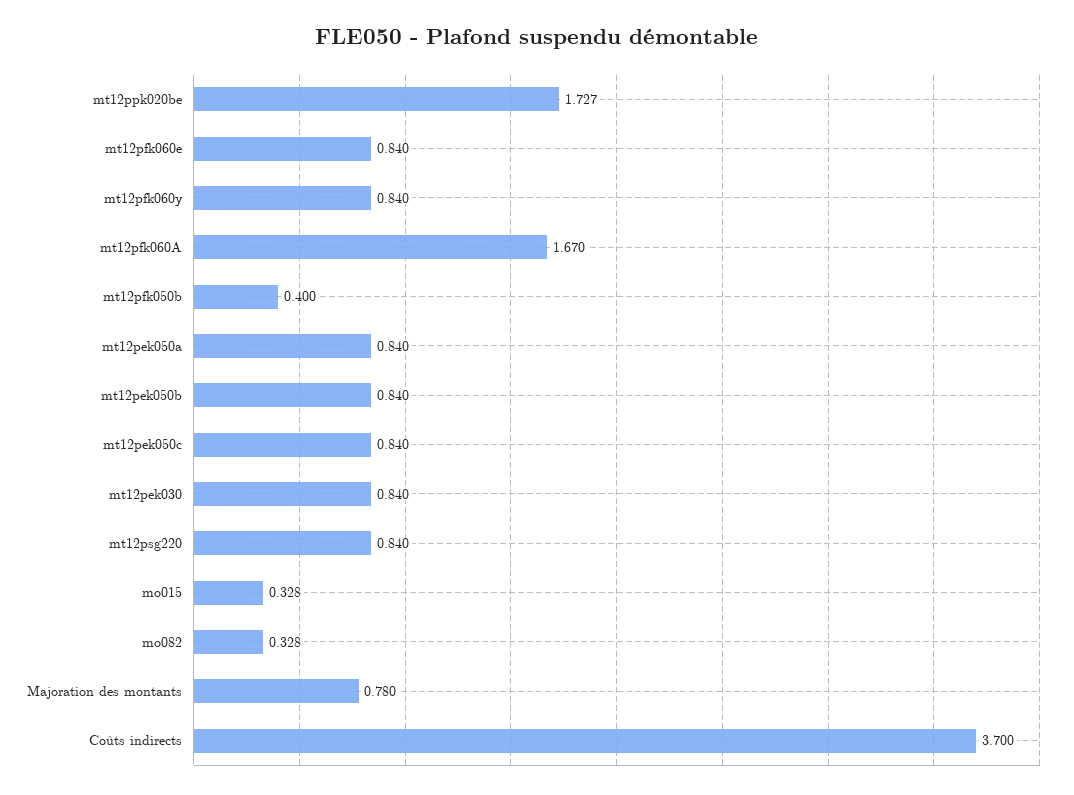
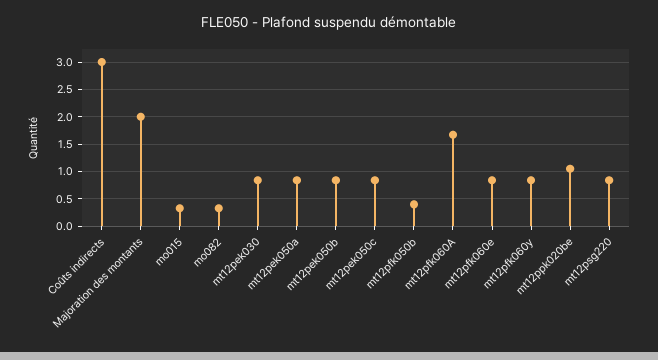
  {
-   "mt12ppk020be": 1.727,
+   "mt12ppk020be": 1,
    "mt12pfk060e": 0.84,
    "mt12pfk060y": 0.84,
    "mt12pfk060A": 1.67,
    "mt12pfk050b": 0.4,
    "mt12pek050a": 0.84,
    "mt12pek050b": 0.84,
    "mt12pek050c": 0.84,
    "mt12pek030": 0.84,
    "mt12psg220": 0.84,
    "mo015": 0.328,
    "mo082": 0.328,
-   "Majoration des montants": 0.78,
+   "Majoration des montants": 2,
-   "Coûts indirects": 3.7
+   "Coûts indirects": 3
  }

